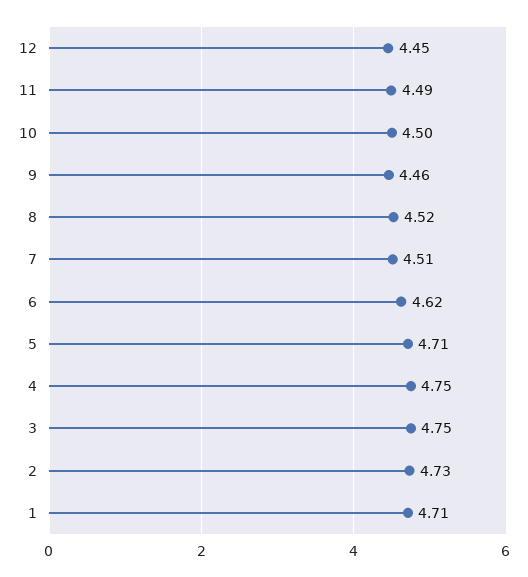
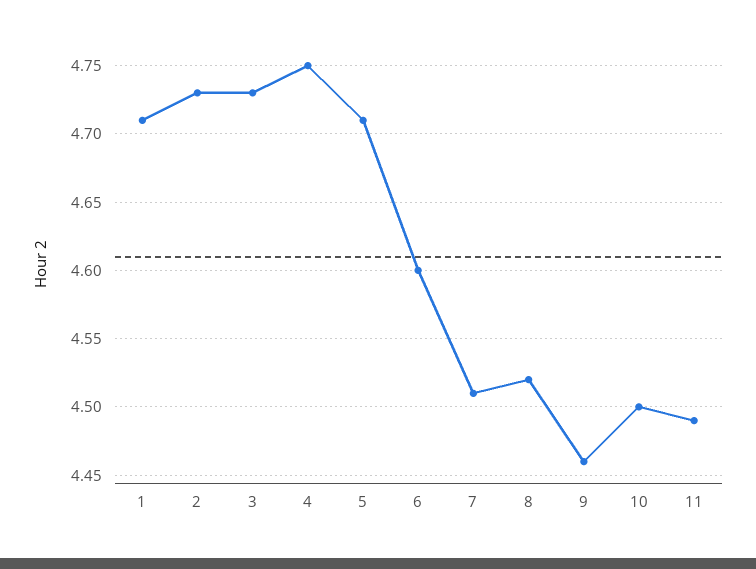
  {
-   "12": 4.45,
    "11": 4.49,
    "10": 4.5,
    "9": 4.46,
    "8": 4.52,
    "7": 4.51,
-   "6": 4.62,
+   "6": 4.6,
    "5": 4.71,
    "4": 4.75,
-   "3": 4.75,
+   "3": 4.73,
    "2": 4.73,
    "1": 4.71
  }

